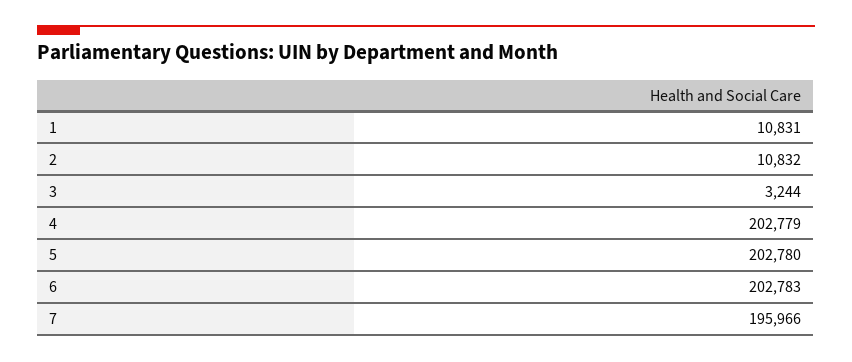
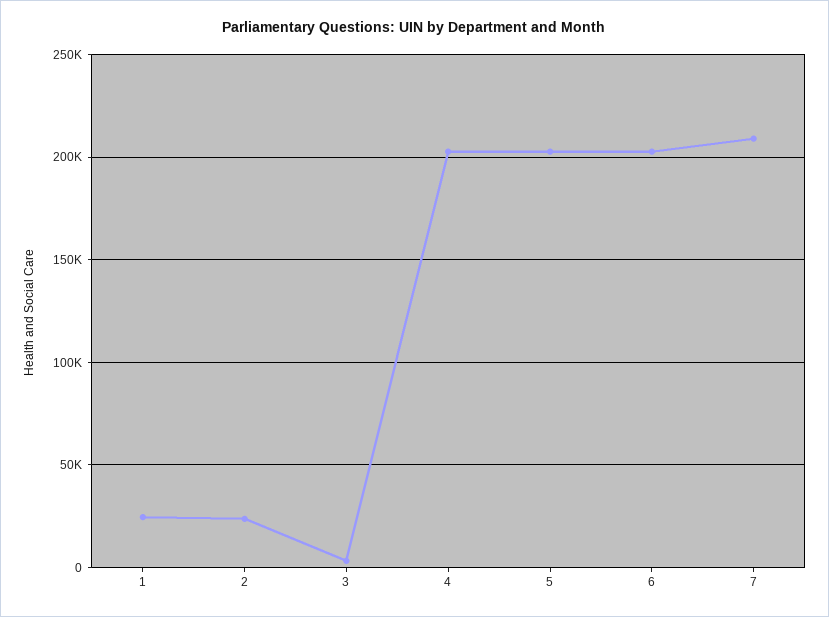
  {
-   "1": 10831,
+   "1": 25000,
-   "2": 10832,
+   "2": 25000,
    "3": 3244,
    "4": 202779,
    "5": 202780,
    "6": 202783,
-   "7": 195966
+   "7": 210000
  }

